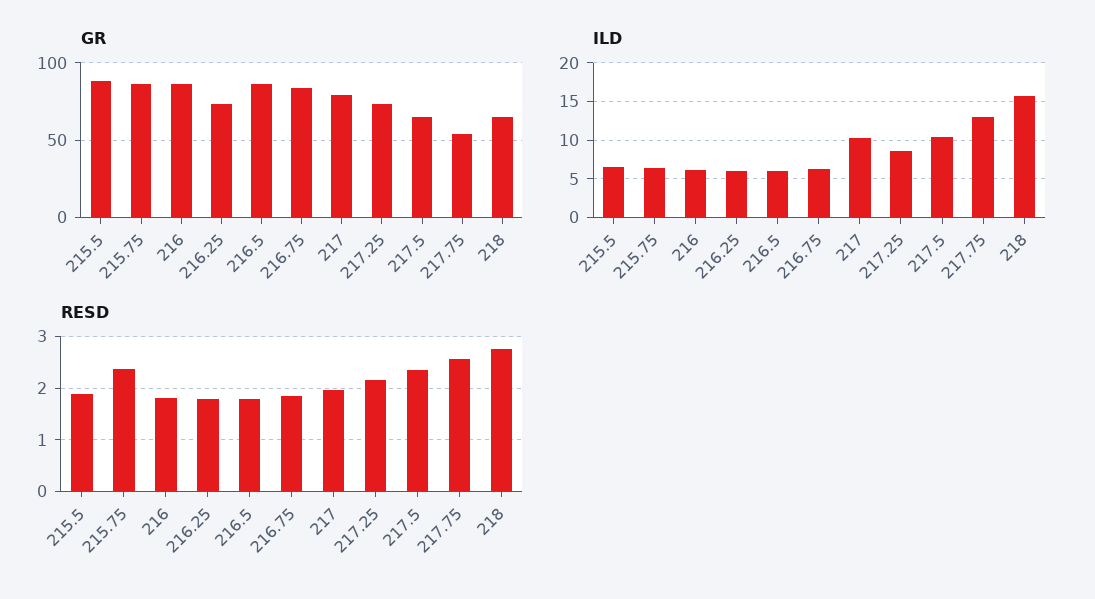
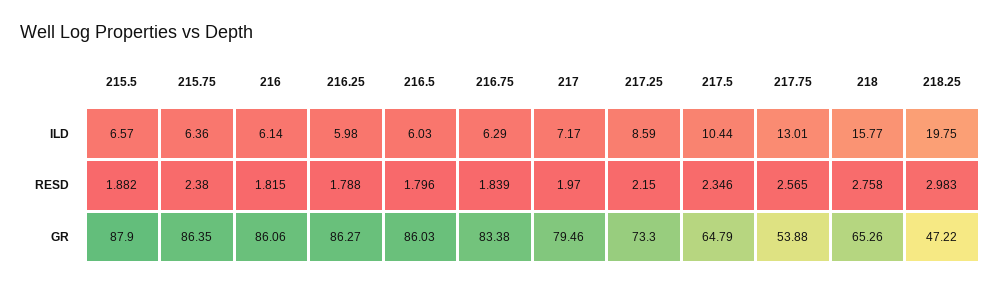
  {
    "GR": {
      "215.5": 87.9,
      "215.75": 86.35,
      "216": 86.06,
-     "216.25": 75,
+     "216.25": 86.27,
      "216.5": 86.03,
      "216.75": 83.38,
      "217": 79.46,
      "217.25": 73.3,
      "217.5": 64.79,
      "217.75": 53.88,
-     "218": 65.26
+     "218": 65.26,
+     "218.25": 47.22
    },
    "ILD": {
      "215.5": 6.57,
      "215.75": 6.36,
      "216": 6.14,
      "216.25": 5.98,
      "216.5": 6.03,
      "216.75": 6.29,
-     "217": 10,
+     "217": 7.17,
      "217.25": 8.59,
      "217.5": 10.44,
      "217.75": 13.01,
-     "218": 15.77
+     "218": 15.77,
+     "218.25": 19.75
    },
    "RESD": {
      "215.5": 1.882,
      "215.75": 2.38,
      "216": 1.815,
      "216.25": 1.788,
      "216.5": 1.796,
      "216.75": 1.839,
      "217": 1.97,
      "217.25": 2.15,
      "217.5": 2.346,
      "217.75": 2.565,
-     "218": 2.758
+     "218": 2.758,
+     "218.25": 2.983
    }
  }

